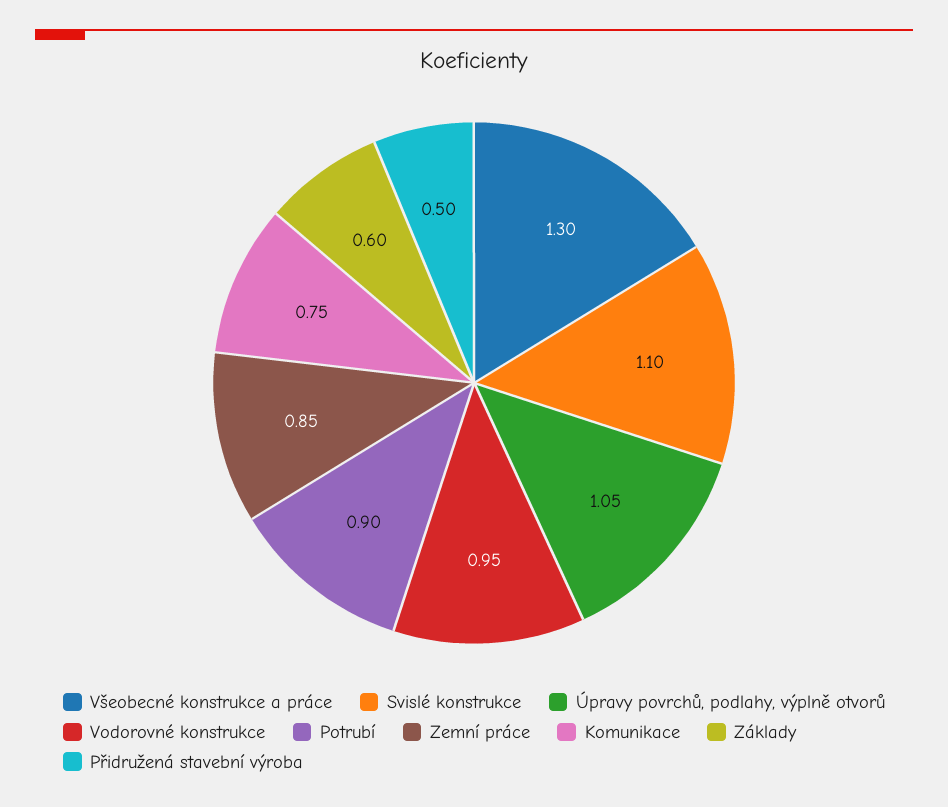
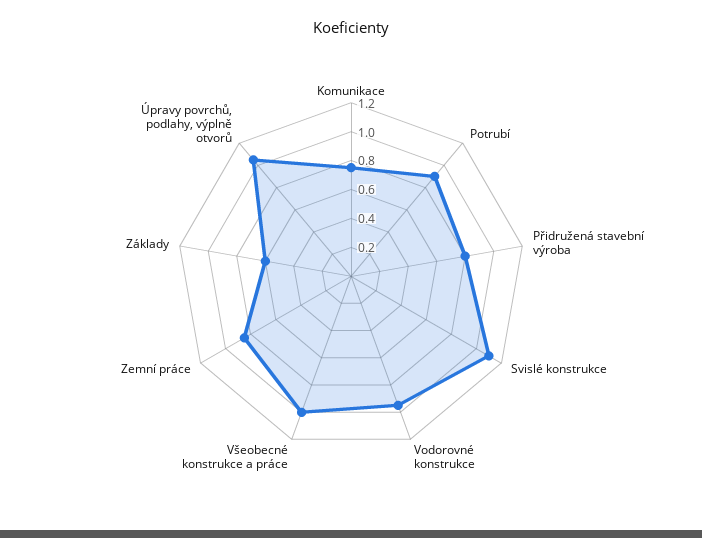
  {
-   "Všeobecné konstrukce a práce": 1.3,
+   "Všeobecné konstrukce a práce": 1,
    "Svislé konstrukce": 1.1,
    "Úpravy povrchů, podlahy, výplně otvorů": 1.05,
    "Vodorovné konstrukce": 0.95,
    "Potrubí": 0.9,
    "Zemní práce": 0.85,
    "Komunikace": 0.75,
    "Základy": 0.6,
-   "Přidružená stavební výroba": 0.5
+   "Přidružená stavební výroba": 0.8
  }

